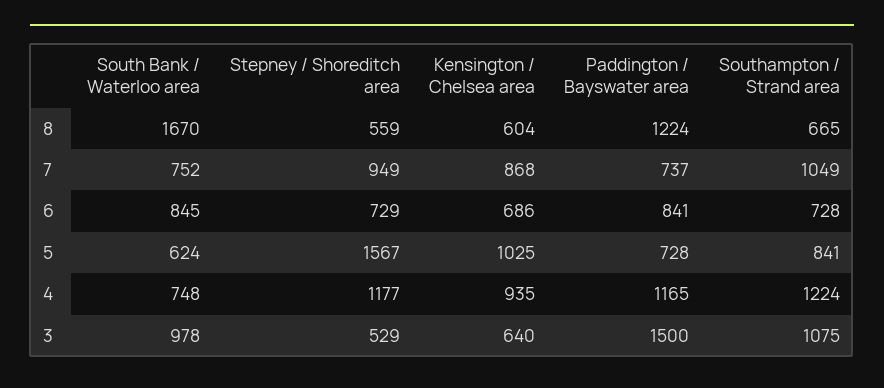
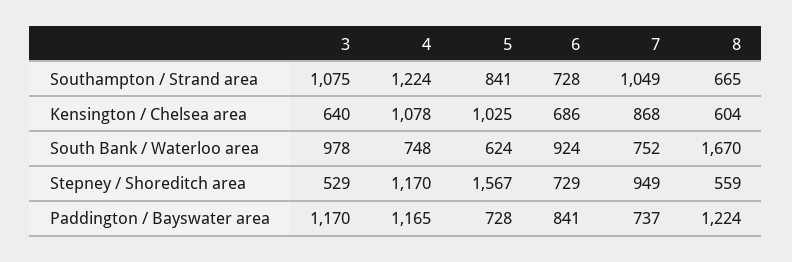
  {
    "South Bank / Waterloo area": {
      "8": 1670,
      "7": 752,
-     "6": 845,
+     "6": 924,
      "5": 624,
      "4": 748,
      "3": 978
    },
    "Stepney / Shoreditch area": {
      "8": 559,
      "7": 949,
      "6": 729,
      "5": 1567,
-     "4": 1177,
+     "4": 1170,
      "3": 529
    },
    "Kensington / Chelsea area": {
      "8": 604,
      "7": 868,
      "6": 686,
      "5": 1025,
-     "4": 935,
+     "4": 1078,
      "3": 640
    },
    "Paddington / Bayswater area": {
      "8": 1224,
      "7": 737,
      "6": 841,
      "5": 728,
      "4": 1165,
-     "3": 1500
+     "3": 1170
    },
    "Southampton / Strand area": {
      "8": 665,
      "7": 1049,
      "6": 728,
      "5": 841,
      "4": 1224,
      "3": 1075
    }
  }

